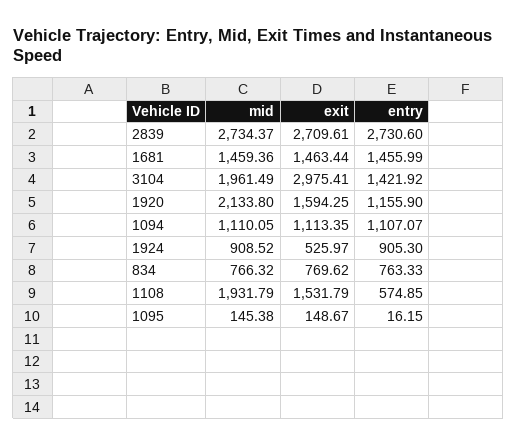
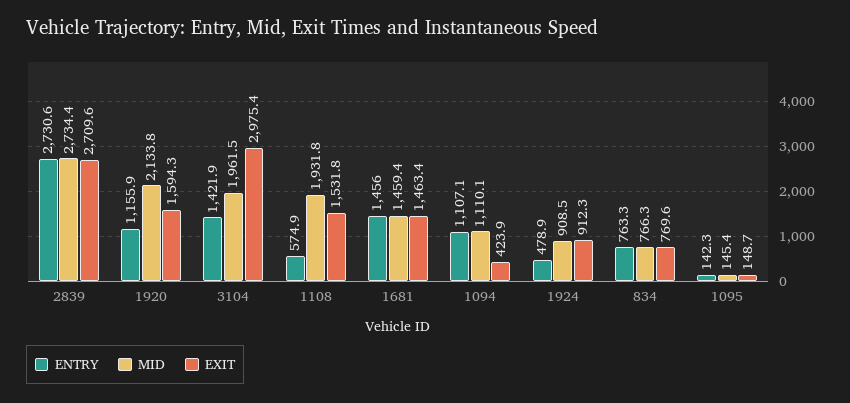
  {
    "mid": {
      "2839": 2734.37,
      "1681": 1459.36,
      "3104": 1961.49,
      "1920": 2133.8,
      "1094": 1110.05,
      "1924": 908.52,
      "834": 766.32,
      "1108": 1931.79,
      "1095": 145.38
    },
    "exit": {
      "2839": 2709.61,
      "1681": 1463.44,
      "3104": 2975.41,
      "1920": 1594.25,
-     "1094": 1113.35,
+     "1094": 423.9,
-     "1924": 525.97,
+     "1924": 912.3,
      "834": 769.62,
      "1108": 1531.79,
      "1095": 148.67
    },
    "entry": {
      "2839": 2730.6,
      "1681": 1455.99,
      "3104": 1421.92,
      "1920": 1155.9,
      "1094": 1107.07,
-     "1924": 905.3,
+     "1924": 478.9,
      "834": 763.33,
      "1108": 574.85,
-     "1095": 16.15
+     "1095": 142.3
    }
  }

